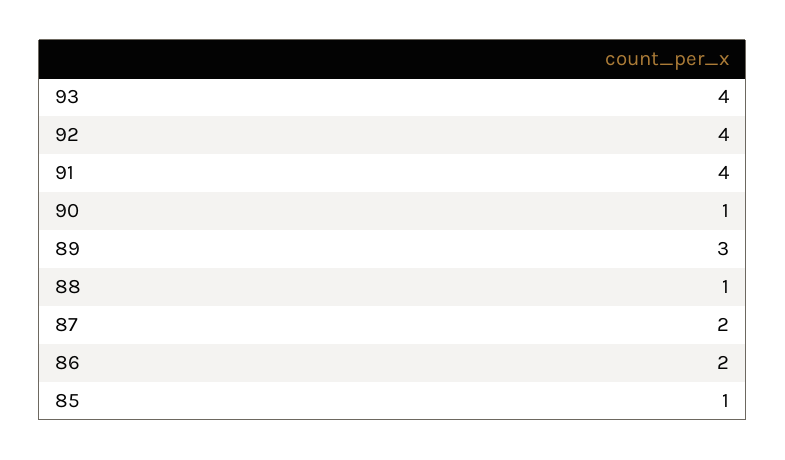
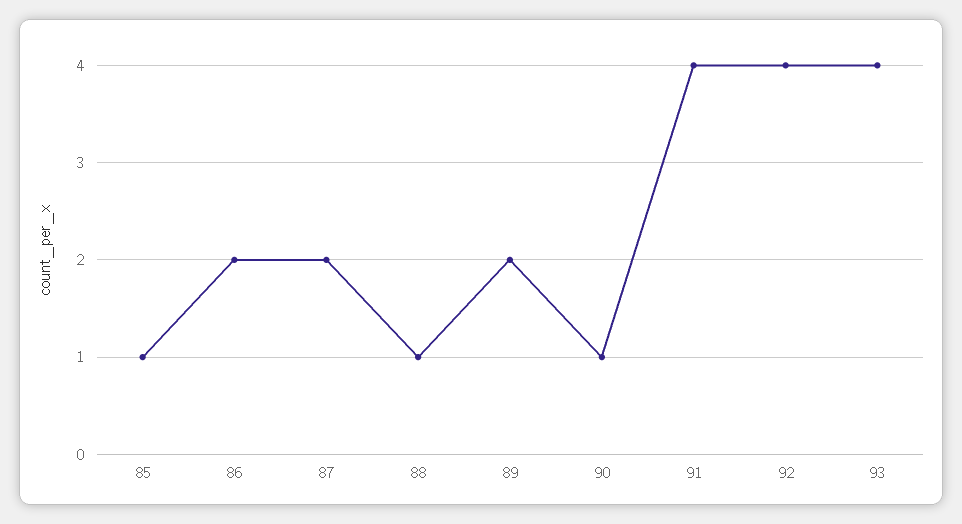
  {
    "93": 4,
    "92": 4,
    "91": 4,
    "90": 1,
-   "89": 3,
+   "89": 2,
    "88": 1,
    "87": 2,
    "86": 2,
    "85": 1
  }

